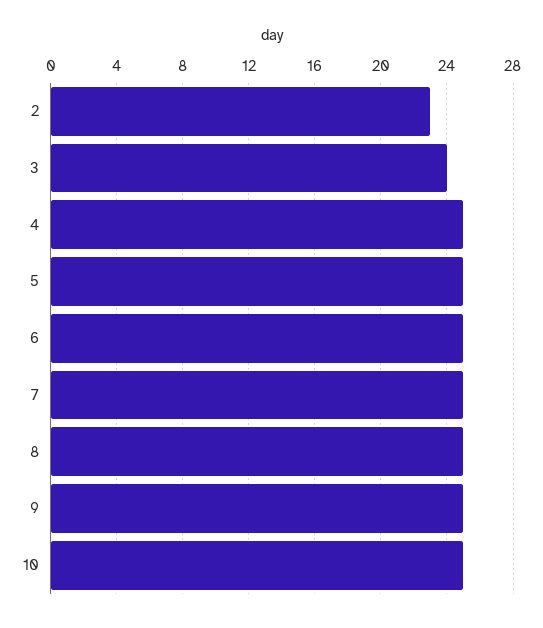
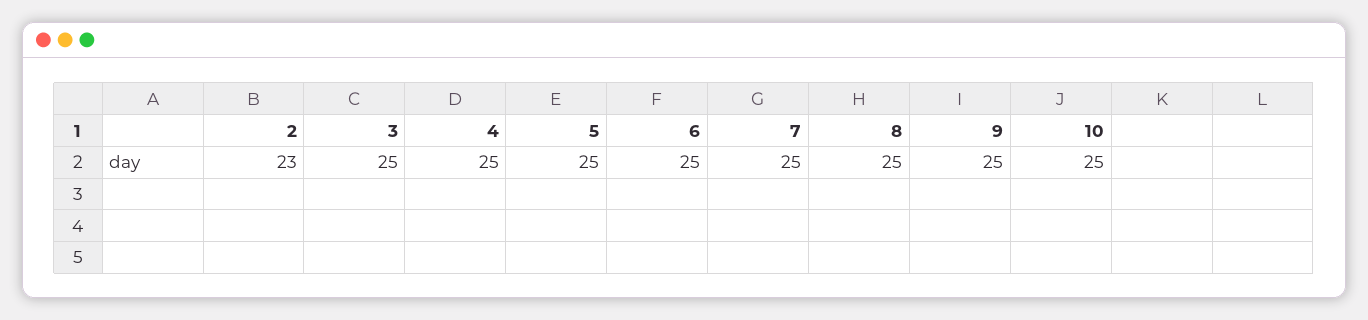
  {
    "2": 23,
-   "3": 24,
+   "3": 25,
    "4": 25,
    "5": 25,
    "6": 25,
    "7": 25,
    "8": 25,
    "9": 25,
    "10": 25
  }

